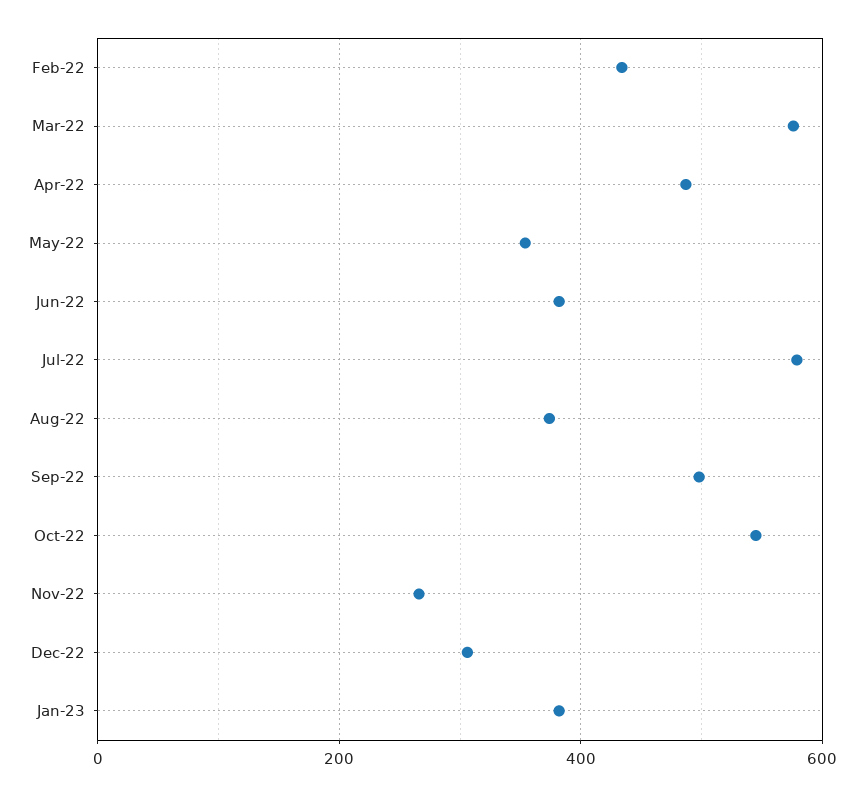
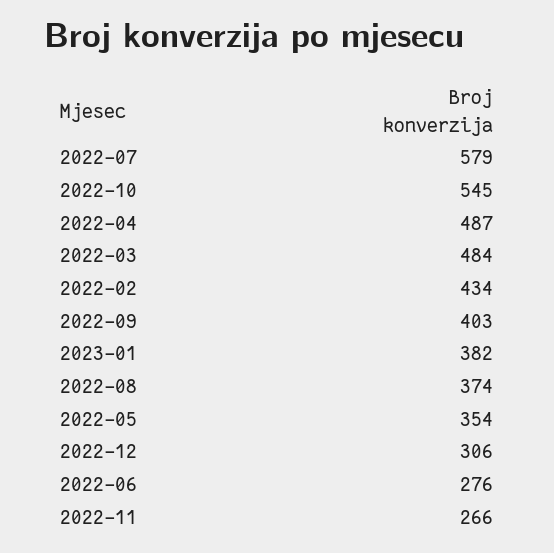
  {
    "Feb-22": 434,
-   "Mar-22": 580,
+   "Mar-22": 484,
    "Apr-22": 487,
    "May-22": 354,
-   "Jun-22": 380,
+   "Jun-22": 276,
    "Jul-22": 579,
    "Aug-22": 374,
-   "Sep-22": 500,
+   "Sep-22": 403,
    "Oct-22": 545,
    "Nov-22": 266,
    "Dec-22": 306,
    "Jan-23": 382
  }

